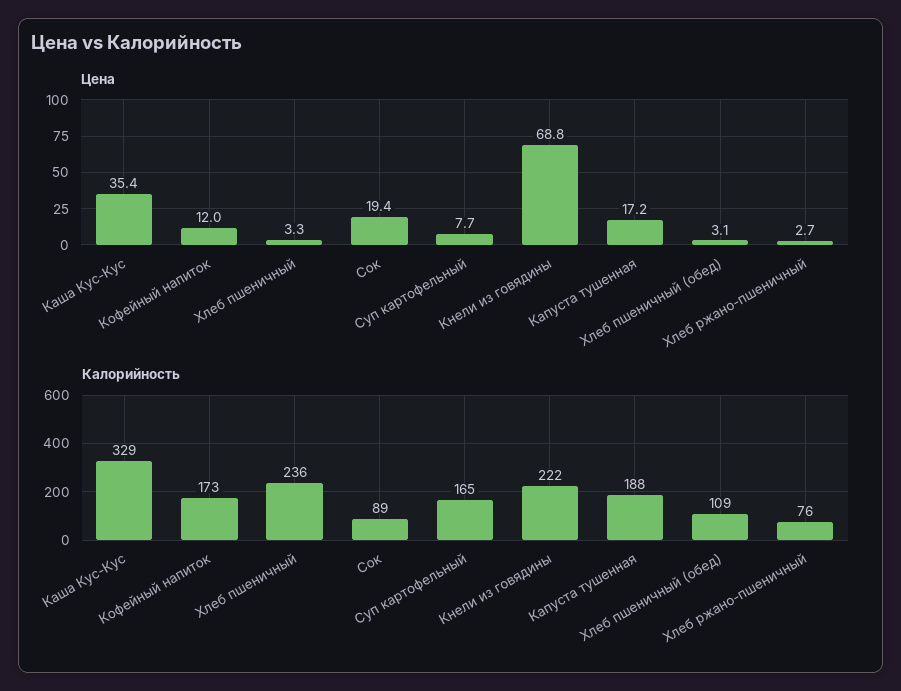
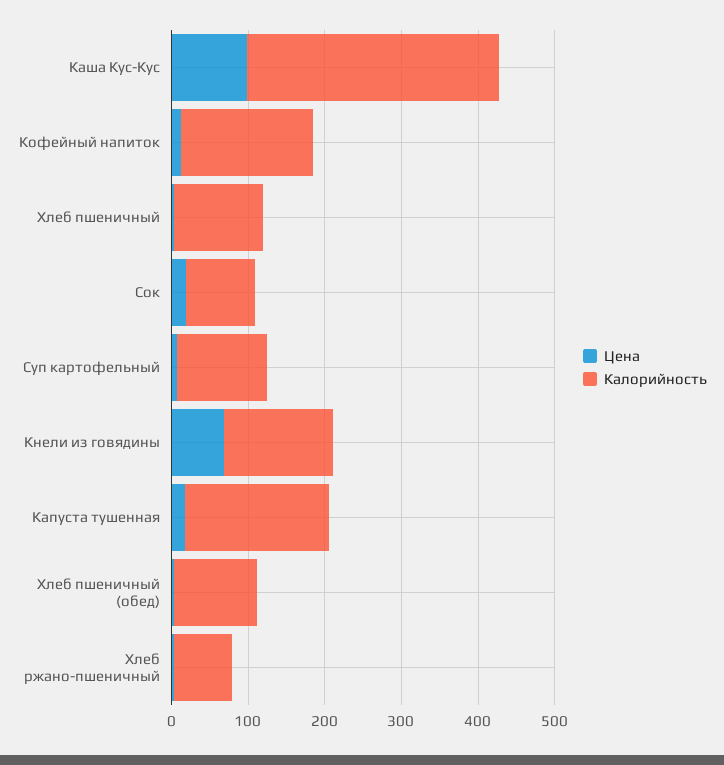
  {
    "Цена": {
-     "Каша Кус-Кус": 35.4,
+     "Каша Кус-Кус": 100,
      "Кофейный напиток": 12,
      "Хлеб пшеничный": 3.3,
      "Сок": 19.4,
      "Суп картофельный": 7.7,
      "Кнели из говядины": 68.8,
      "Капуста тушенная": 17.2,
      "Хлеб пшеничный (обед)": 3.1,
      "Хлеб ржано-пшеничный": 2.7
    },
    "Калорийность": {
      "Каша Кус-Кус": 329,
      "Кофейный напиток": 173,
-     "Хлеб пшеничный": 236,
+     "Хлеб пшеничный": 120,
      "Сок": 89,
-     "Суп картофельный": 165,
+     "Суп картофельный": 120,
-     "Кнели из говядины": 222,
+     "Кнели из говядины": 140,
      "Капуста тушенная": 188,
      "Хлеб пшеничный (обед)": 109,
      "Хлеб ржано-пшеничный": 76
    }
  }

